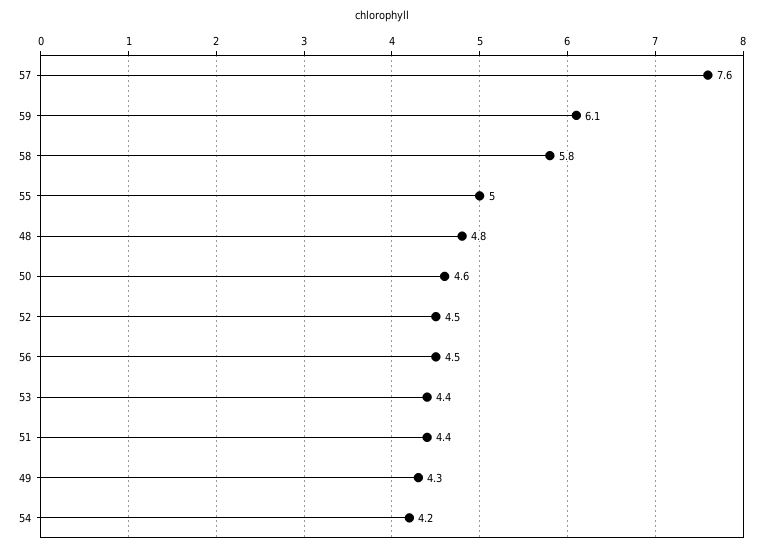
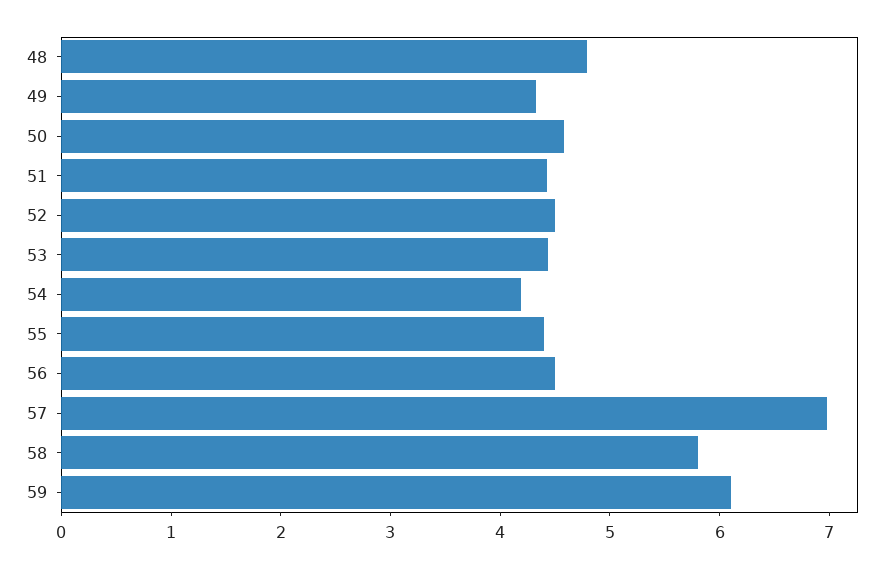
  {
-   "57": 7.6,
+   "57": 7,
    "59": 6.1,
    "58": 5.8,
-   "55": 5,
+   "55": 4.4,
    "48": 4.8,
    "50": 4.6,
    "52": 4.5,
    "56": 4.5,
    "53": 4.4,
    "51": 4.4,
    "49": 4.3,
    "54": 4.2
  }

